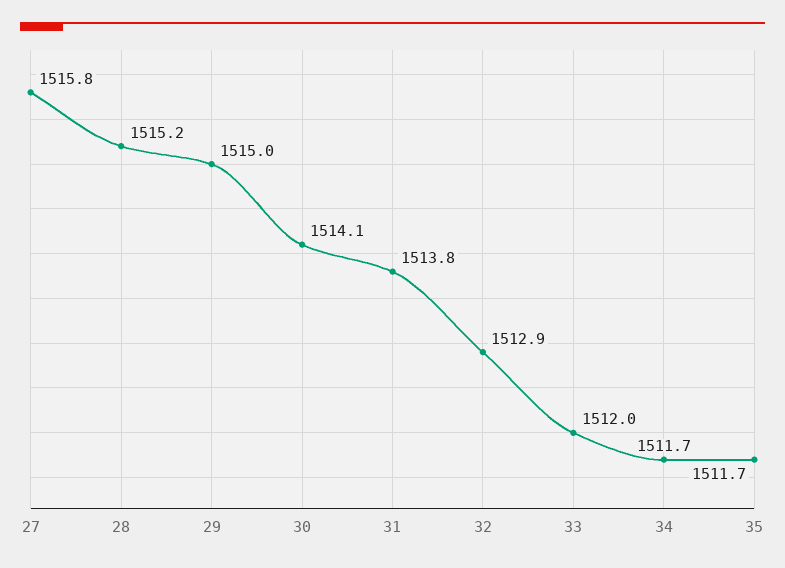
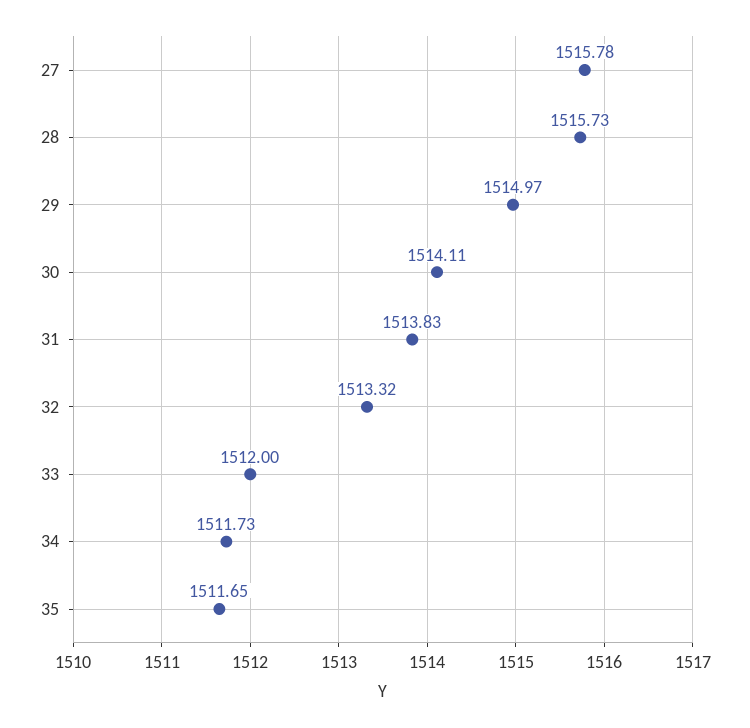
  {
    "27": 1515.78,
-   "28": 1515.2,
+   "28": 1515.73,
    "29": 1514.97,
    "30": 1514.11,
    "31": 1513.83,
-   "32": 1512.9,
+   "32": 1513.32,
    "33": 1512,
    "34": 1511.73,
    "35": 1511.65
  }

